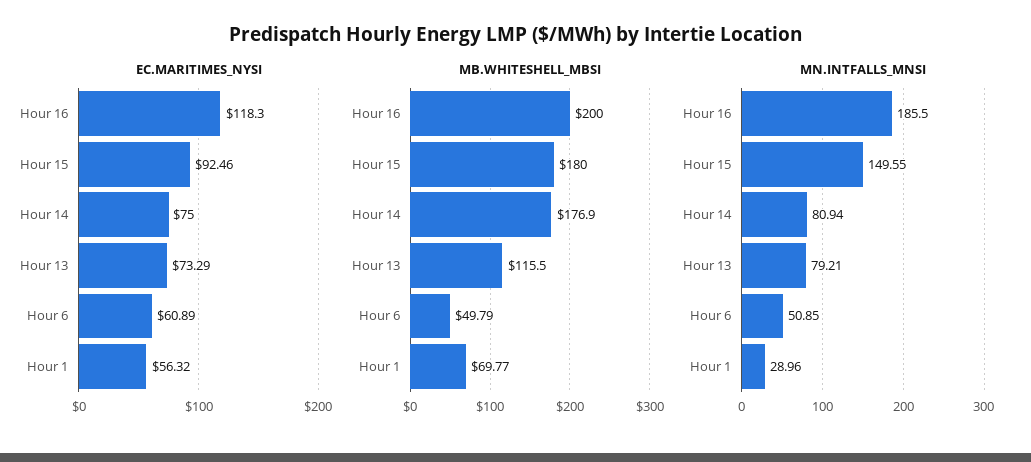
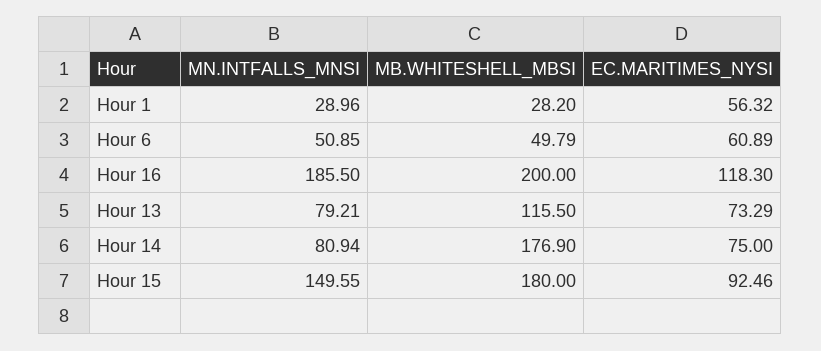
  {
    "EC.MARITIMES_NYSI": {
      "Hour 16": 118.3,
      "Hour 15": 92.46,
      "Hour 14": 75,
      "Hour 13": 73.29,
      "Hour 6": 60.89,
      "Hour 1": 56.32
    },
    "MB.WHITESHELL_MBSI": {
      "Hour 16": 200,
      "Hour 15": 180,
      "Hour 14": 176.9,
      "Hour 13": 115.5,
      "Hour 6": 49.79,
-     "Hour 1": 69.77
+     "Hour 1": 28.2
    },
    "MN.INTFALLS_MNSI": {
      "Hour 16": 185.5,
      "Hour 15": 149.55,
      "Hour 14": 80.94,
      "Hour 13": 79.21,
      "Hour 6": 50.85,
      "Hour 1": 28.96
    }
  }

